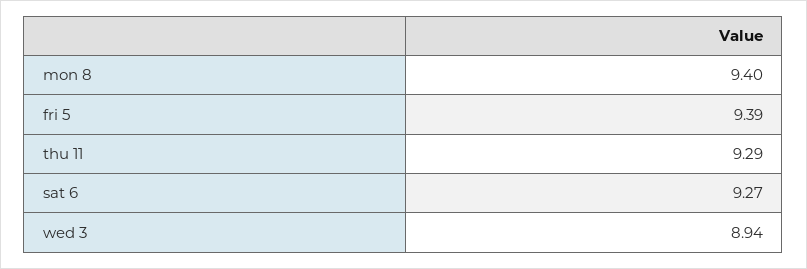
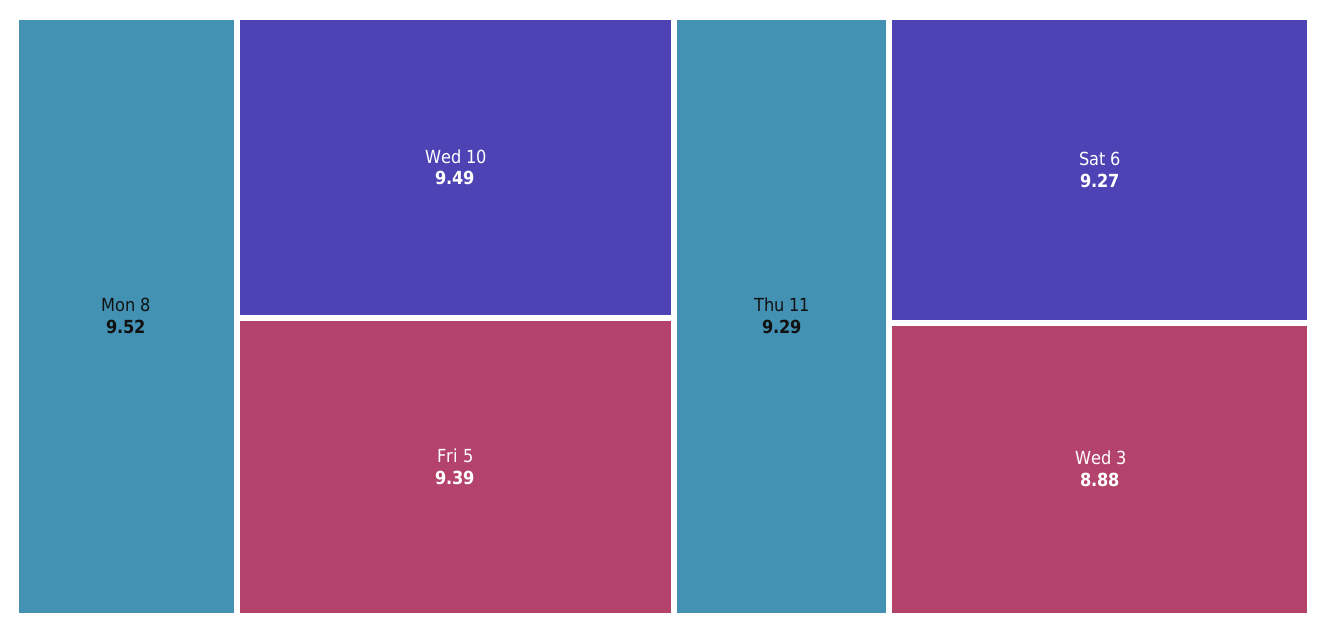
  {
-   "mon 8": 9.4,
+   "mon 8": 9.52,
    "fri 5": 9.39,
    "thu 11": 9.29,
    "sat 6": 9.27,
-   "wed 3": 8.94
+   "wed 3": 8.88,
+   "Wed 10": 9.49
  }

